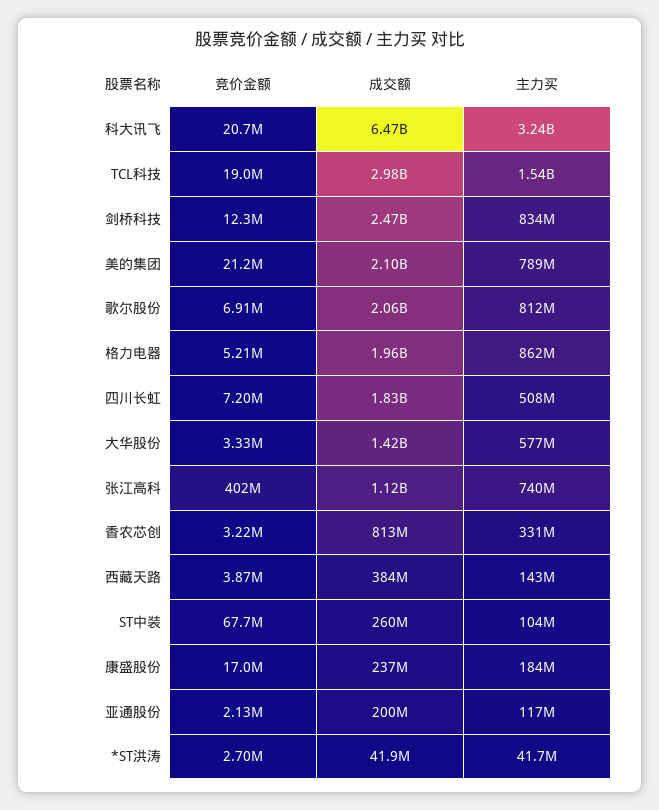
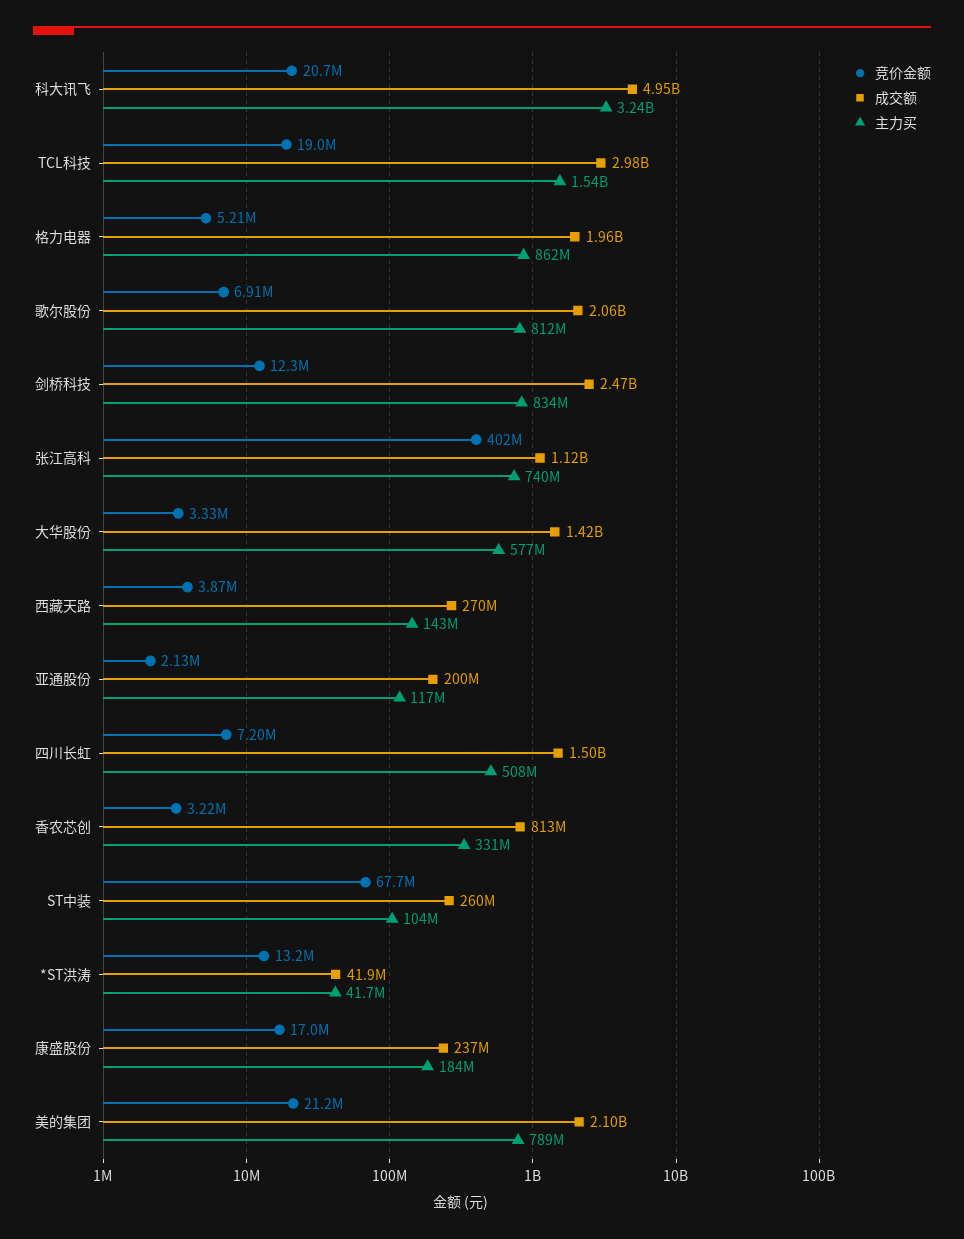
  {
    "竞价金额": {
      "科大讯飞": 20700000,
      "TCL科技": 19000000,
      "剑桥科技": 12300000,
      "美的集团": 21200000,
      "歌尔股份": 6910000,
      "格力电器": 5210000,
      "四川长虹": 7200000,
      "大华股份": 3330000,
      "张江高科": 402000000,
      "香农芯创": 3220000,
      "西藏天路": 3870000,
      "ST中装": 67700000,
      "康盛股份": 17000000,
      "亚通股份": 2130000,
-     "*ST洪涛": 2700000
+     "*ST洪涛": 13200000
    },
    "成交额": {
-     "科大讯飞": 6470000000,
+     "科大讯飞": 4950000000,
      "TCL科技": 2980000000,
      "剑桥科技": 2470000000,
      "美的集团": 2100000000,
      "歌尔股份": 2060000000,
      "格力电器": 1960000000,
-     "四川长虹": 1830000000,
+     "四川长虹": 1500000000,
      "大华股份": 1420000000,
      "张江高科": 1120000000,
      "香农芯创": 813000000,
-     "西藏天路": 384000000,
+     "西藏天路": 270000000,
      "ST中装": 260000000,
      "康盛股份": 237000000,
      "亚通股份": 200000000,
      "*ST洪涛": 41900000
    },
    "主力买": {
      "科大讯飞": 3240000000,
      "TCL科技": 1540000000,
      "剑桥科技": 834000000,
      "美的集团": 789000000,
      "歌尔股份": 812000000,
      "格力电器": 862000000,
      "四川长虹": 508000000,
      "大华股份": 577000000,
      "张江高科": 740000000,
      "香农芯创": 331000000,
      "西藏天路": 143000000,
      "ST中装": 104000000,
      "康盛股份": 184000000,
      "亚通股份": 117000000,
      "*ST洪涛": 41700000
    }
  }

